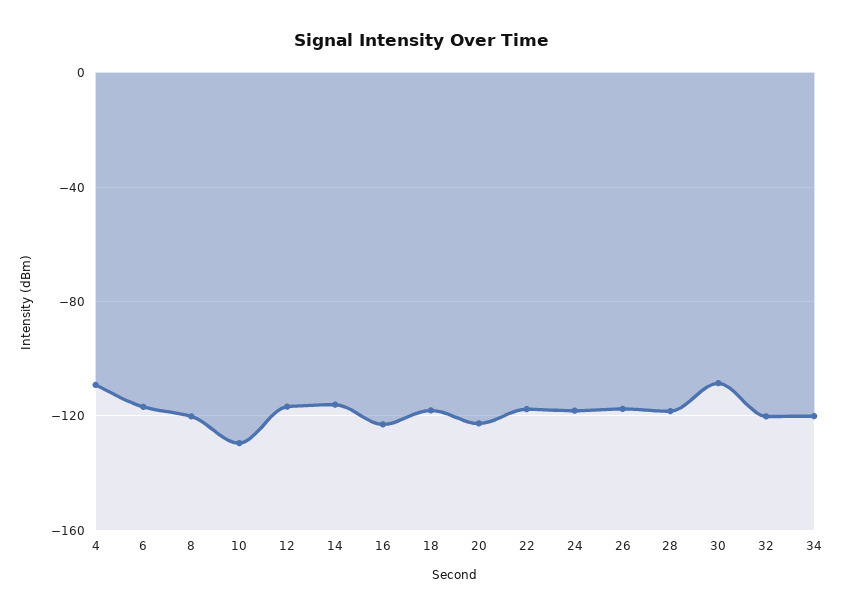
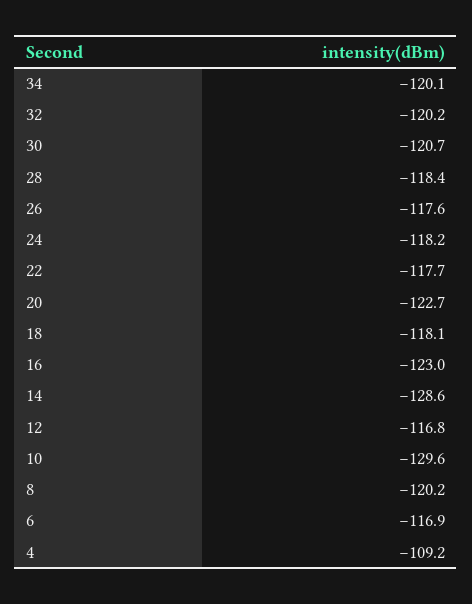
  {
    "4": -109.2,
    "6": -116.9,
    "8": -120.2,
    "10": -129.6,
    "12": -116.8,
-   "14": -115,
+   "14": -128.6,
    "16": -123,
    "18": -118.1,
    "20": -122.7,
    "22": -117.7,
    "24": -118.2,
    "26": -117.6,
    "28": -118.4,
-   "30": -110,
+   "30": -120.7,
    "32": -120.2,
    "34": -120.1
  }

